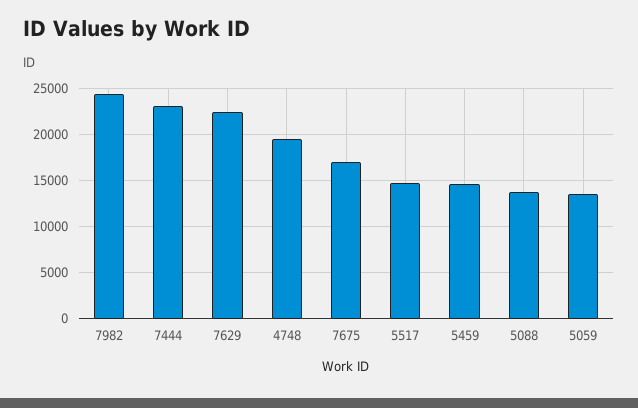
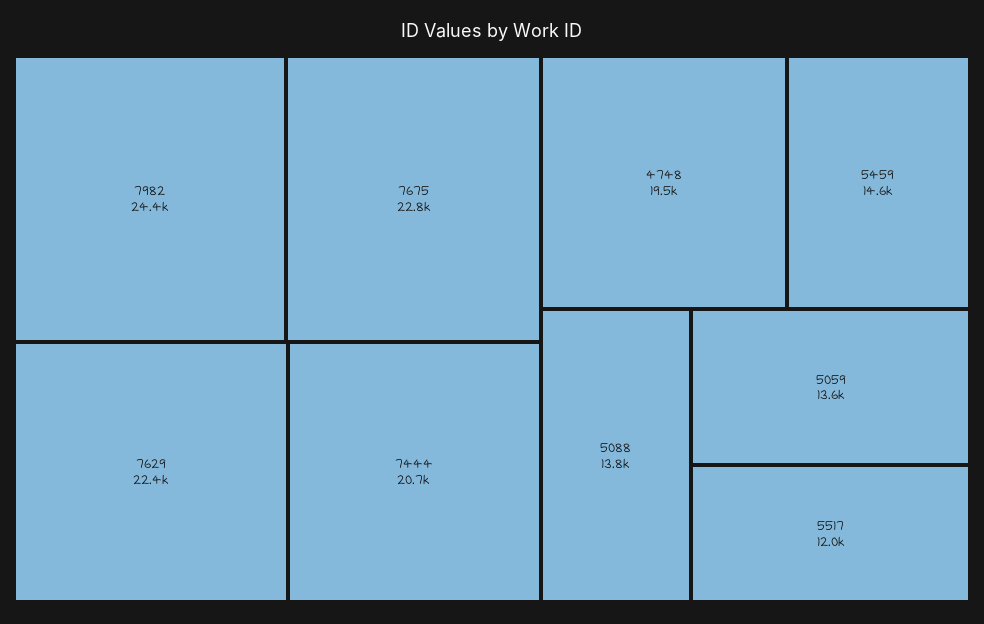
  {
    "7982": 24400,
-   "7444": 23000,
+   "7444": 20700,
    "7629": 22400,
    "4748": 19500,
-   "7675": 17000,
+   "7675": 22800,
-   "5517": 15000,
+   "5517": 12000,
    "5459": 14600,
    "5088": 13800,
    "5059": 13600
  }

